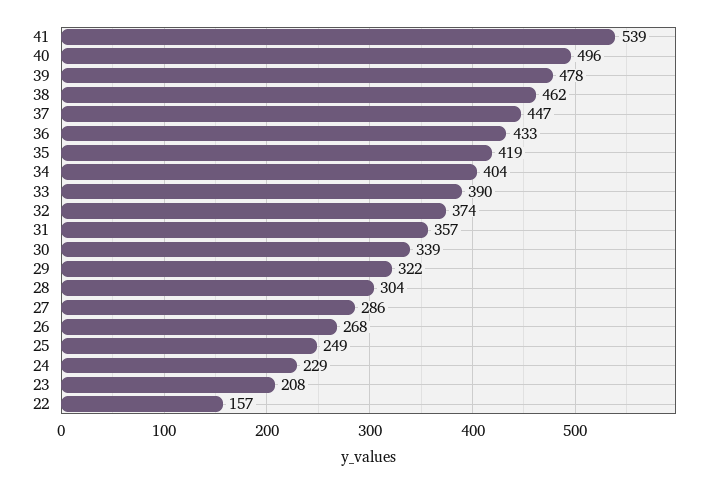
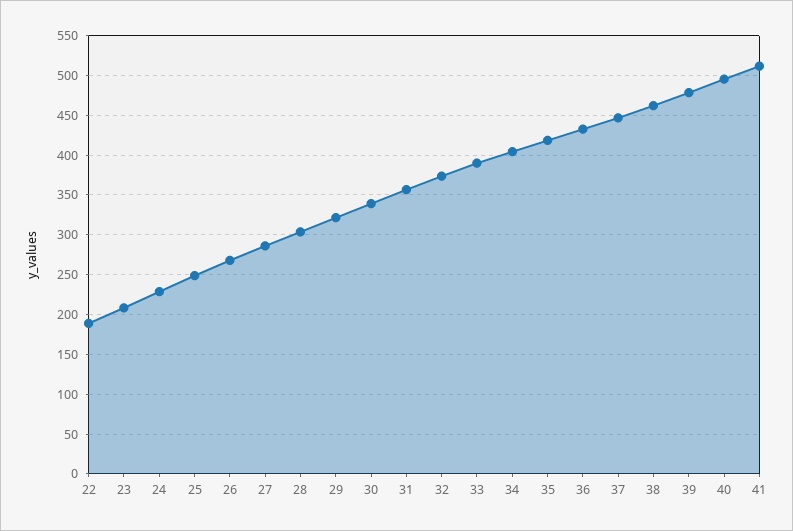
  {
-   "41": 539,
+   "41": 510,
    "40": 496,
    "39": 478,
    "38": 462,
    "37": 447,
    "36": 433,
    "35": 419,
    "34": 404,
    "33": 390,
    "32": 374,
    "31": 357,
    "30": 339,
    "29": 322,
    "28": 304,
    "27": 286,
    "26": 268,
    "25": 249,
    "24": 229,
    "23": 208,
-   "22": 157
+   "22": 190
  }

